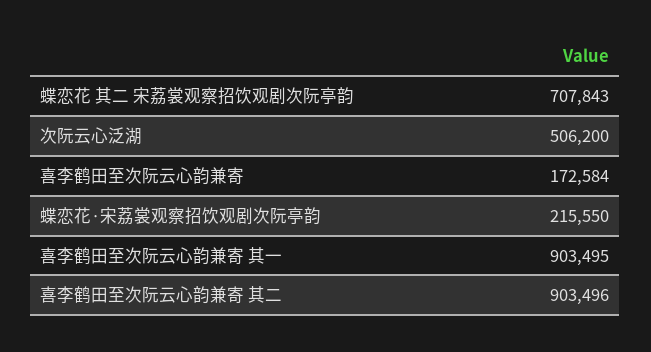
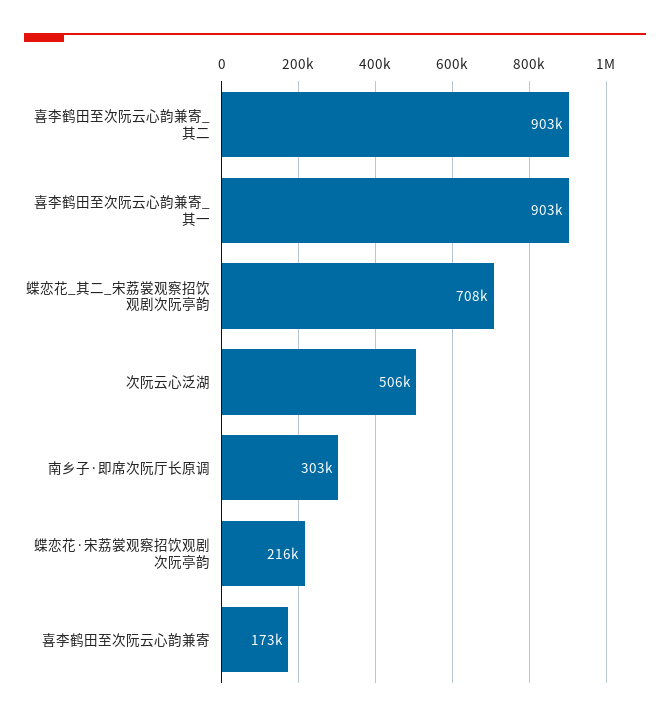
  {
    "蝶恋花 其二 宋荔裳观察招饮观剧次阮亭韵": 707843,
    "次阮云心泛湖": 506200,
    "喜李鹤田至次阮云心韵兼寄": 172584,
    "蝶恋花·宋荔裳观察招饮观剧次阮亭韵": 215550,
    "喜李鹤田至次阮云心韵兼寄 其一": 903495,
-   "喜李鹤田至次阮云心韵兼寄 其二": 903496
+   "喜李鹤田至次阮云心韵兼寄 其二": 903496,
+   "南乡子·即席次阮厅长原调": 303000
  }

